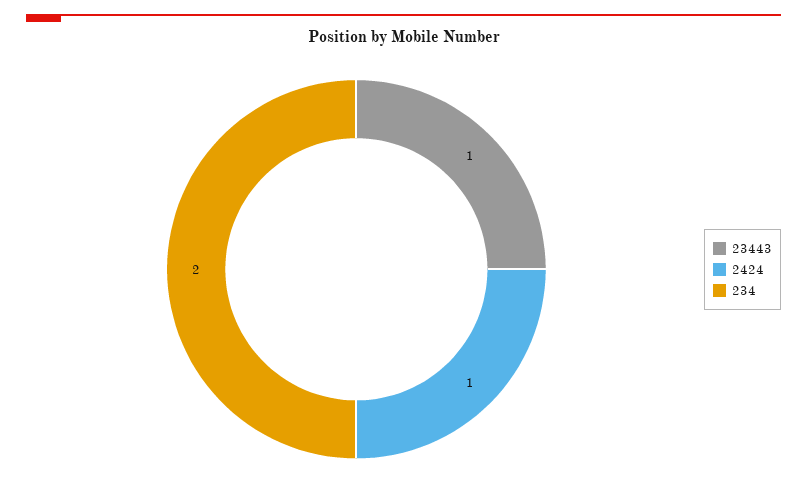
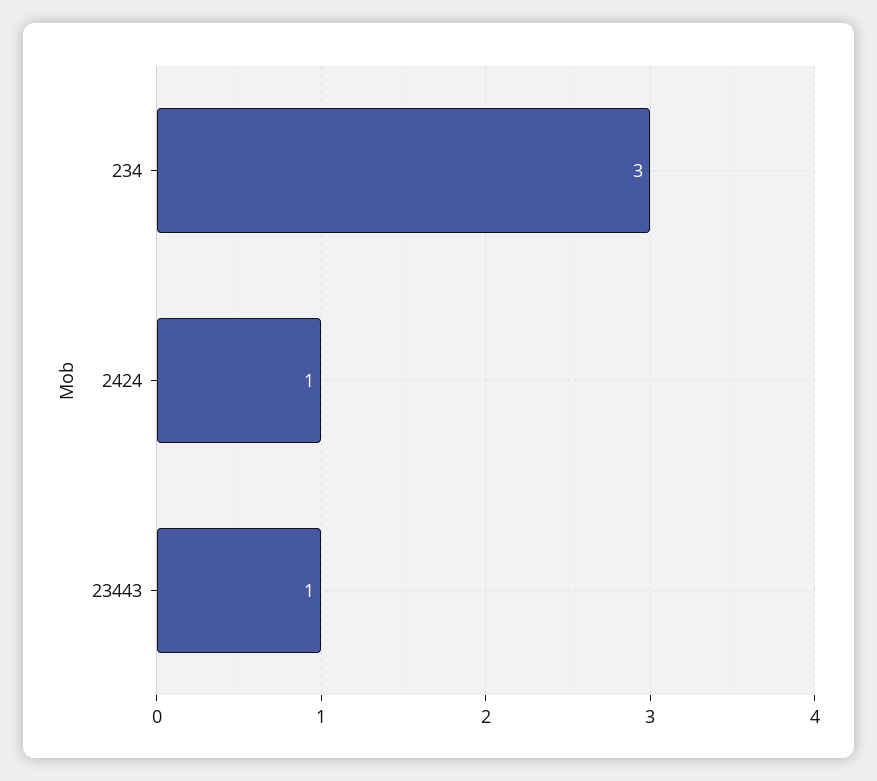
  {
    "23443": 1,
    "2424": 1,
-   "234": 2
+   "234": 3
  }

